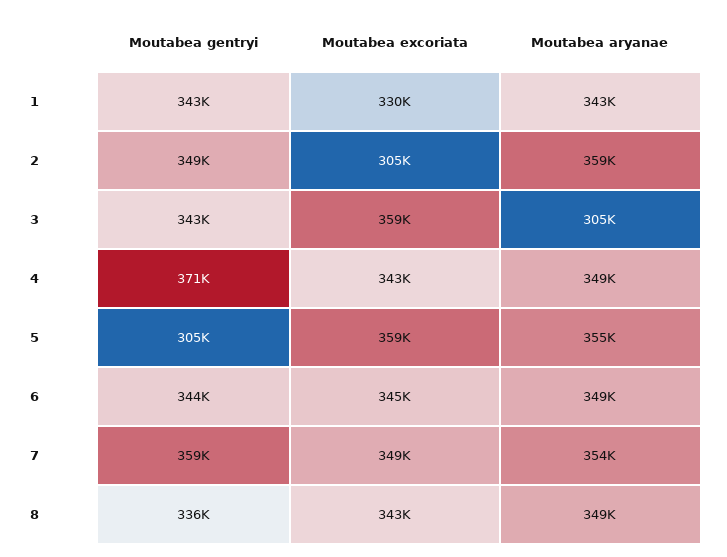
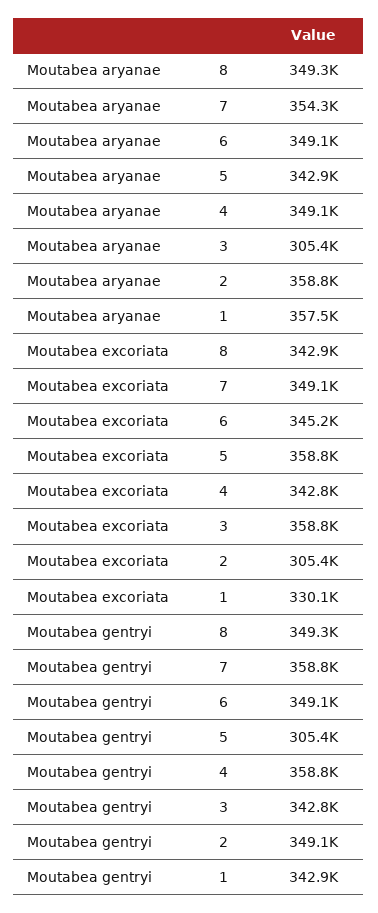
  {
    "Moutabea gentryi": {
      "1": 342900,
      "2": 349100,
      "3": 342800,
-     "4": 371000,
+     "4": 358800,
      "5": 305400,
-     "6": 344000,
+     "6": 349100,
      "7": 358800,
-     "8": 336000
+     "8": 349300
    },
    "Moutabea excoriata": {
      "1": 330100,
      "2": 305400,
      "3": 358800,
      "4": 342800,
      "5": 358800,
      "6": 345200,
      "7": 349100,
      "8": 342900
    },
    "Moutabea aryanae": {
-     "1": 343000,
+     "1": 357500,
      "2": 358800,
      "3": 305400,
      "4": 349100,
-     "5": 355000,
+     "5": 342900,
      "6": 349100,
      "7": 354300,
      "8": 349300
    }
  }

